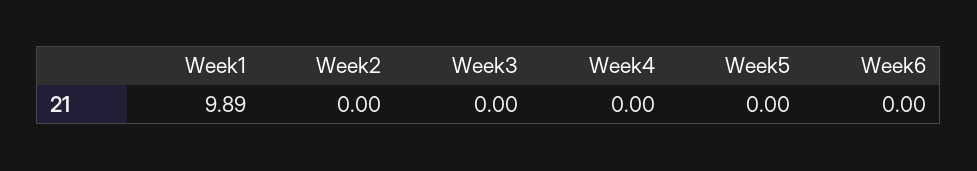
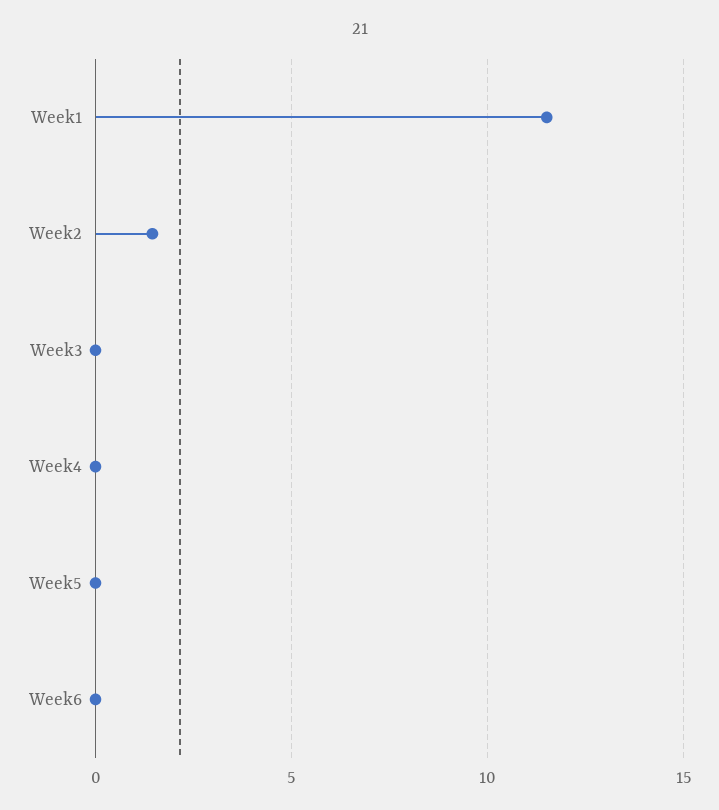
  {
-   "Week1": 9.89,
+   "Week1": 11.5,
-   "Week2": 0,
+   "Week2": 1.5,
    "Week3": 0,
    "Week4": 0,
    "Week5": 0,
    "Week6": 0
  }

